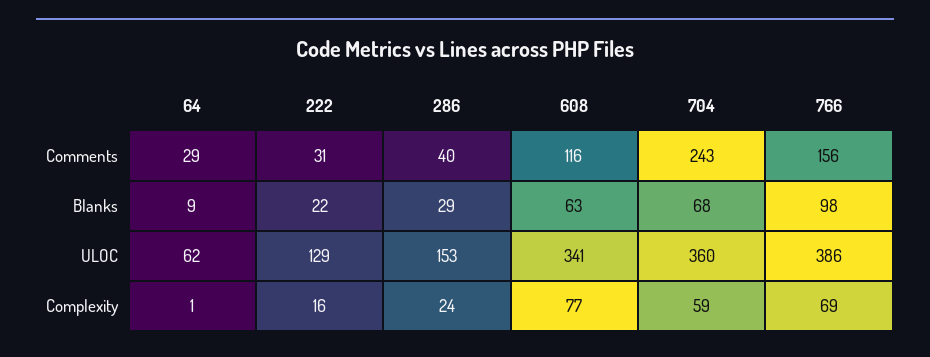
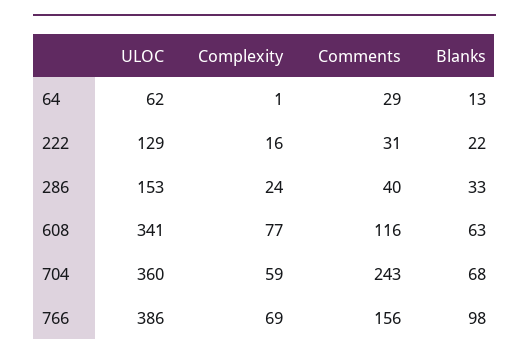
  {
    "64": {
      "Comments": 29,
-     "Blanks": 9,
+     "Blanks": 13,
      "ULOC": 62,
      "Complexity": 1
    },
    "222": {
      "Comments": 31,
      "Blanks": 22,
      "ULOC": 129,
      "Complexity": 16
    },
    "286": {
      "Comments": 40,
-     "Blanks": 29,
+     "Blanks": 33,
      "ULOC": 153,
      "Complexity": 24
    },
    "608": {
      "Comments": 116,
      "Blanks": 63,
      "ULOC": 341,
      "Complexity": 77
    },
    "704": {
      "Comments": 243,
      "Blanks": 68,
      "ULOC": 360,
      "Complexity": 59
    },
    "766": {
      "Comments": 156,
      "Blanks": 98,
      "ULOC": 386,
      "Complexity": 69
    }
  }

